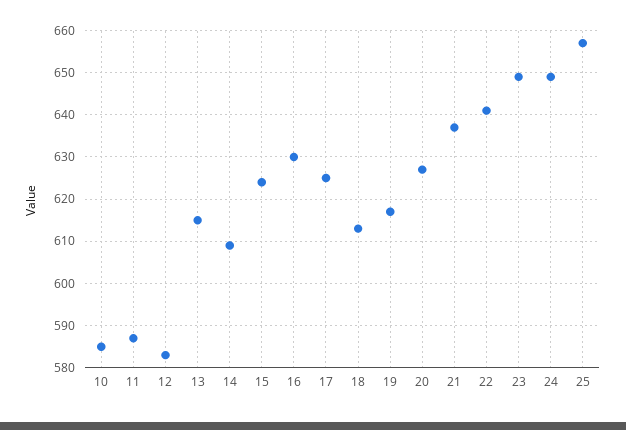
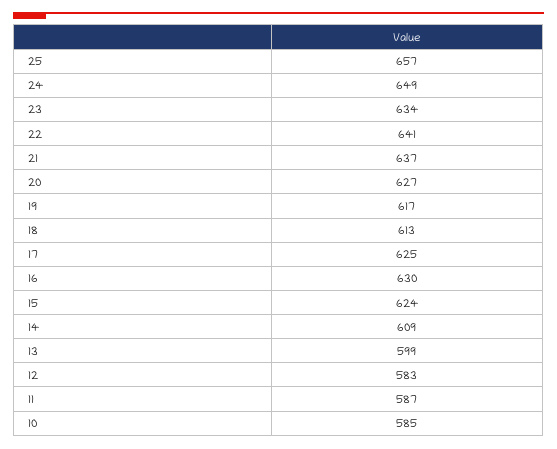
  {
    "10": 585,
    "11": 587,
    "12": 583,
-   "13": 615,
+   "13": 599,
    "14": 609,
    "15": 624,
    "16": 630,
    "17": 625,
    "18": 613,
    "19": 617,
    "20": 627,
    "21": 637,
    "22": 641,
-   "23": 650,
+   "23": 634,
    "24": 649,
    "25": 657
  }

